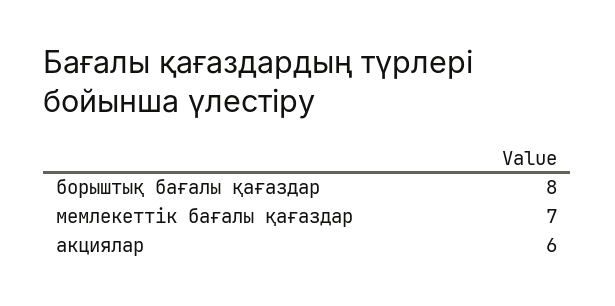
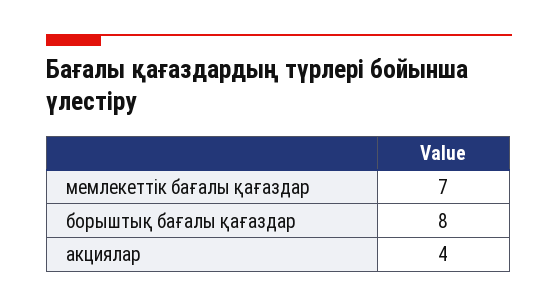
  {
    "борыштық бағалы қағаздар": 8,
    "мемлекеттік бағалы қағаздар": 7,
-   "акциялар": 6
+   "акциялар": 4
  }

